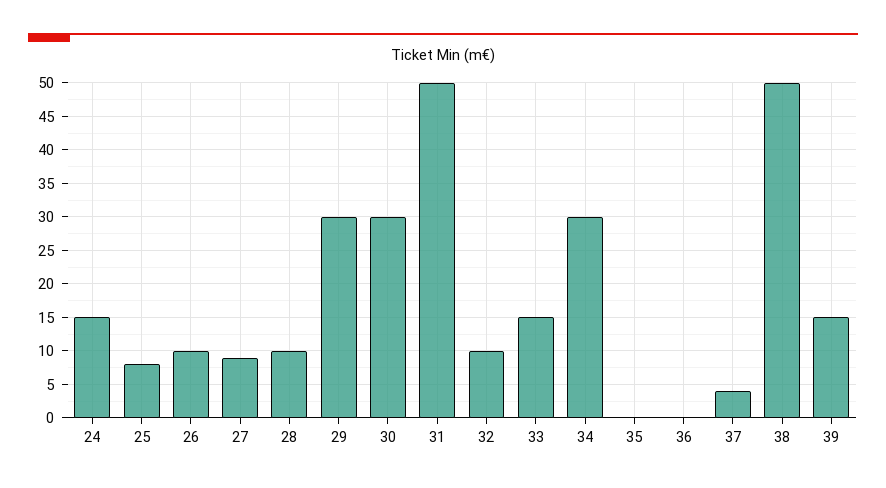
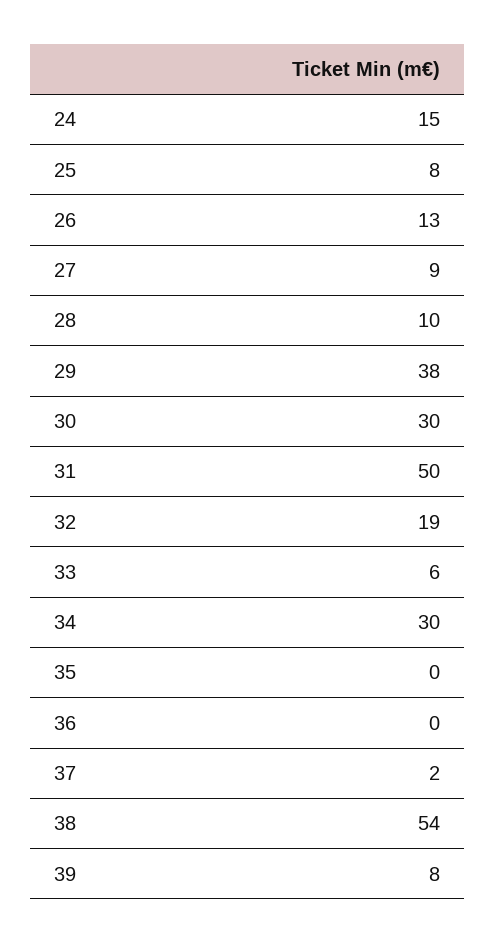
  {
    "24": 15,
    "25": 8,
-   "26": 10,
+   "26": 13,
    "27": 9,
    "28": 10,
-   "29": 30,
+   "29": 38,
    "30": 30,
    "31": 50,
-   "32": 10,
+   "32": 19,
-   "33": 15,
+   "33": 6,
    "34": 30,
    "35": 0,
    "36": 0,
-   "37": 4,
+   "37": 2,
-   "38": 50,
+   "38": 54,
-   "39": 15
+   "39": 8
  }

